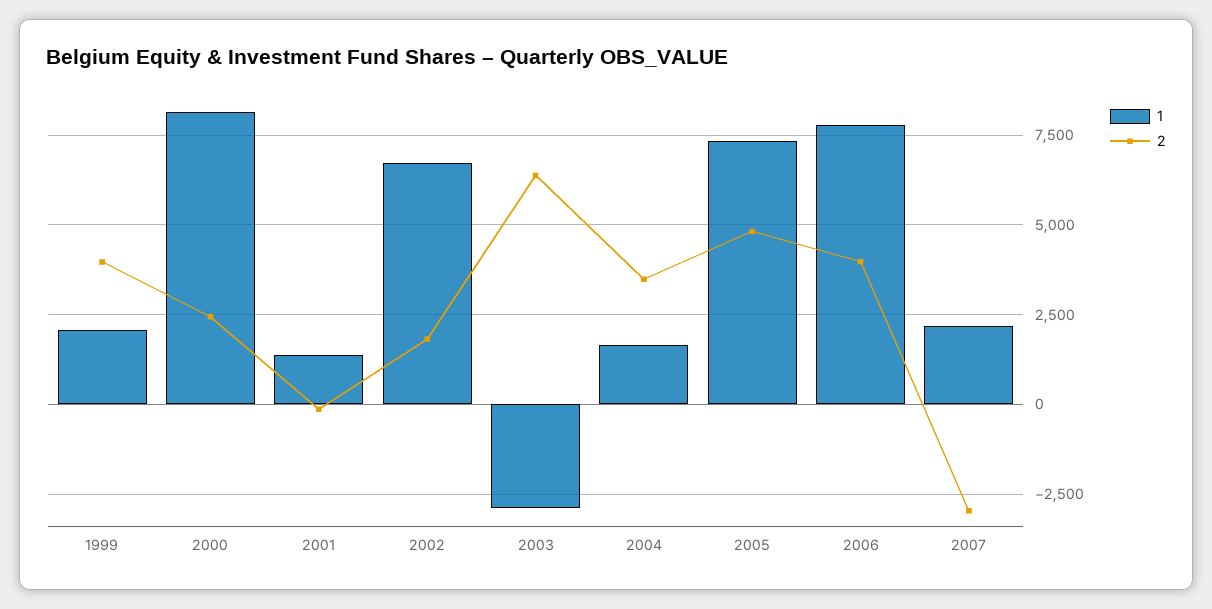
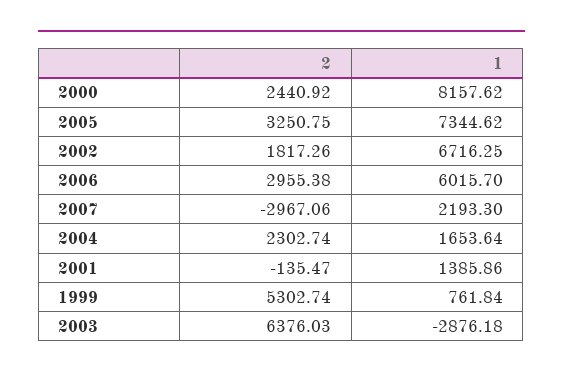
  {
    "1": {
-     "1999": 2000,
+     "1999": 761.84,
      "2000": 8157.62,
      "2001": 1385.86,
      "2002": 6716.25,
      "2003": -2876.18,
      "2004": 1653.64,
      "2005": 7344.62,
-     "2006": 7750,
+     "2006": 6015.7,
      "2007": 2193.3
    },
    "2": {
-     "1999": 4000,
+     "1999": 5302.74,
      "2000": 2440.92,
      "2001": -135.47,
      "2002": 1817.26,
      "2003": 6376.03,
-     "2004": 3500,
+     "2004": 2302.74,
-     "2005": 4750,
+     "2005": 3250.75,
-     "2006": 4000,
+     "2006": 2955.38,
      "2007": -2967.06
    }
  }

